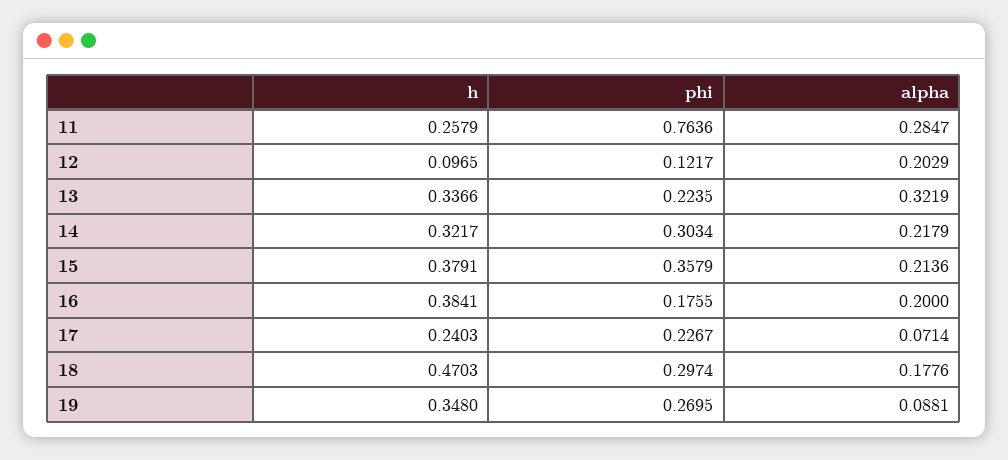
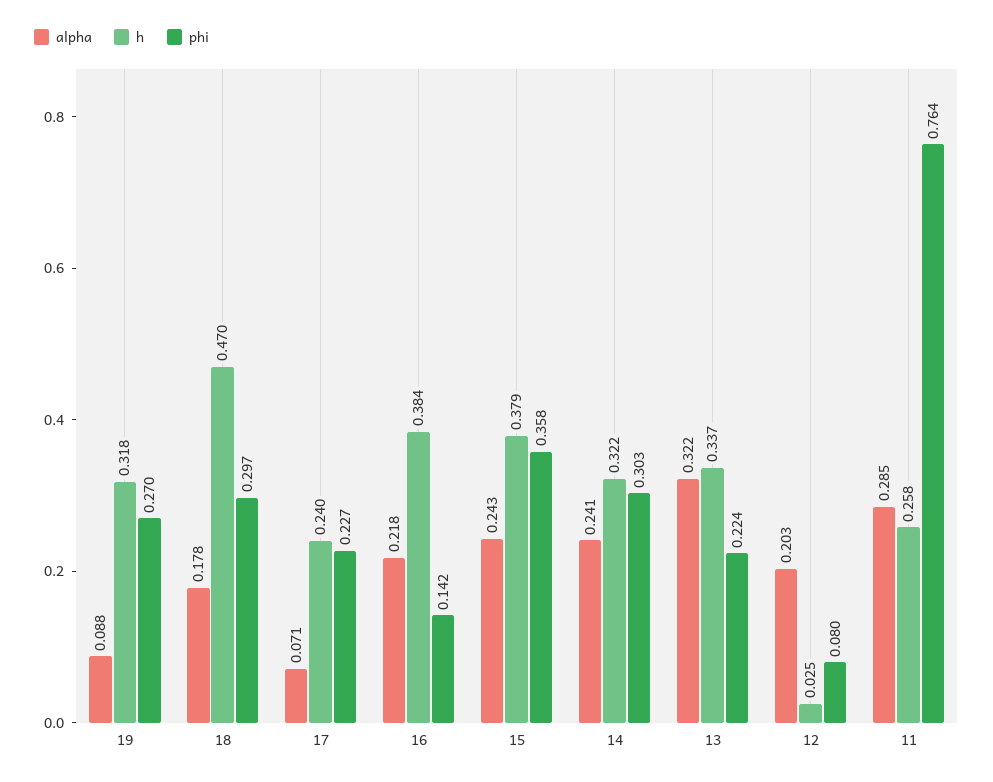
  {
    "h": {
      "11": 0.2579,
-     "12": 0.0965,
+     "12": 0.025,
      "13": 0.3366,
      "14": 0.3217,
      "15": 0.3791,
      "16": 0.3841,
      "17": 0.2403,
      "18": 0.4703,
-     "19": 0.348
+     "19": 0.318
    },
    "phi": {
      "11": 0.7636,
-     "12": 0.1217,
+     "12": 0.08,
      "13": 0.2235,
      "14": 0.3034,
      "15": 0.3579,
-     "16": 0.1755,
+     "16": 0.142,
      "17": 0.2267,
      "18": 0.2974,
      "19": 0.2695
    },
    "alpha": {
      "11": 0.2847,
      "12": 0.2029,
      "13": 0.3219,
-     "14": 0.2179,
+     "14": 0.241,
-     "15": 0.2136,
+     "15": 0.243,
-     "16": 0.2,
+     "16": 0.218,
      "17": 0.0714,
      "18": 0.1776,
      "19": 0.0881
    }
  }

